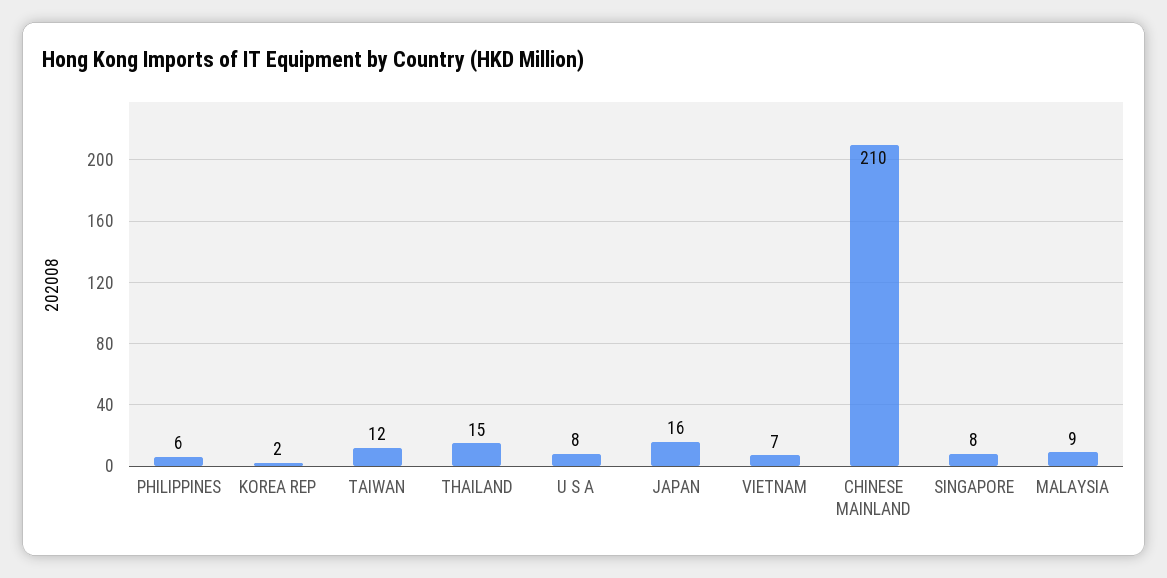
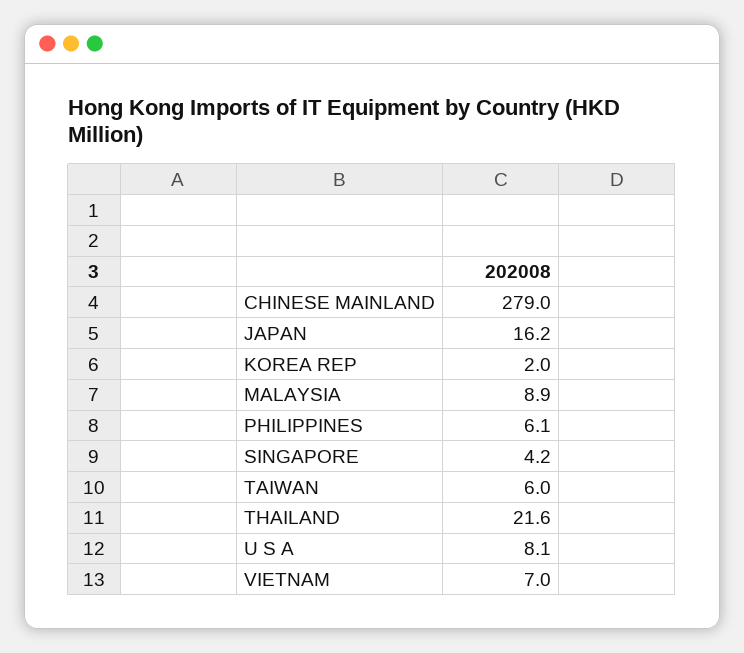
  {
    "PHILIPPINES": 6.1,
    "KOREA REP": 2,
-   "TAIWAN": 12,
+   "TAIWAN": 6,
-   "THAILAND": 15,
+   "THAILAND": 21.6,
    "U S A": 8.1,
    "JAPAN": 16.2,
    "VIETNAM": 7,
-   "CHINESE MAINLAND": 210,
+   "CHINESE MAINLAND": 279,
-   "SINGAPORE": 8,
+   "SINGAPORE": 4.2,
    "MALAYSIA": 8.9
  }

